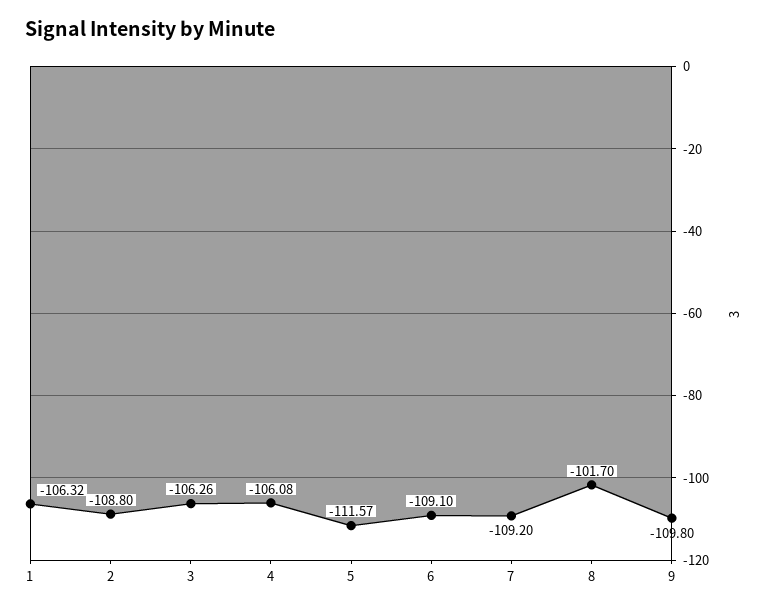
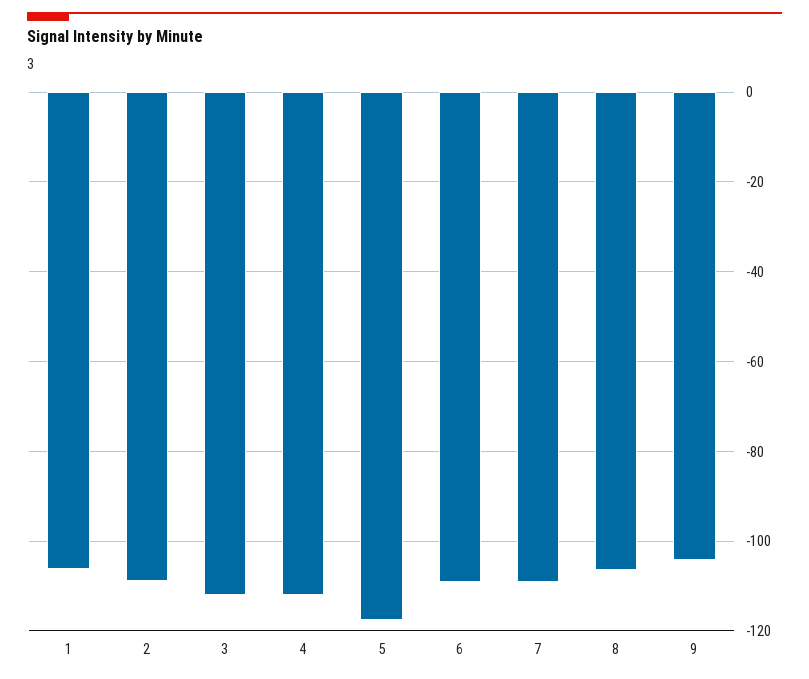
  {
    "1": -106.32,
    "2": -108.8,
-   "3": -106.26,
+   "3": -112,
-   "4": -106.08,
+   "4": -112,
-   "5": -111.57,
+   "5": -118,
    "6": -109.1,
    "7": -109.2,
-   "8": -101.7,
+   "8": -106,
-   "9": -109.8
+   "9": -104
  }

